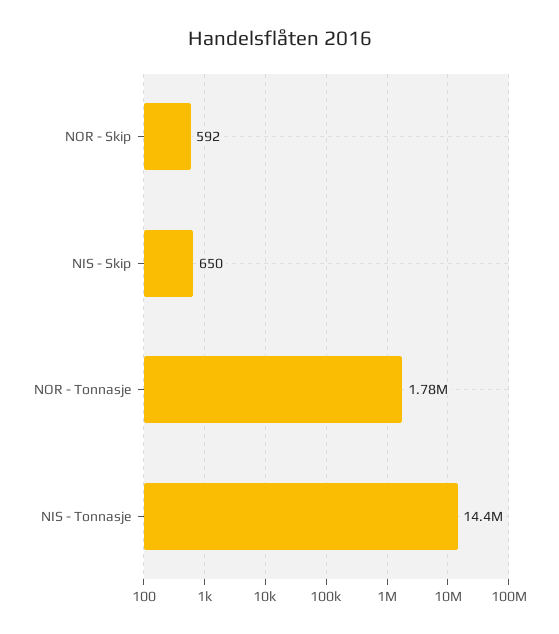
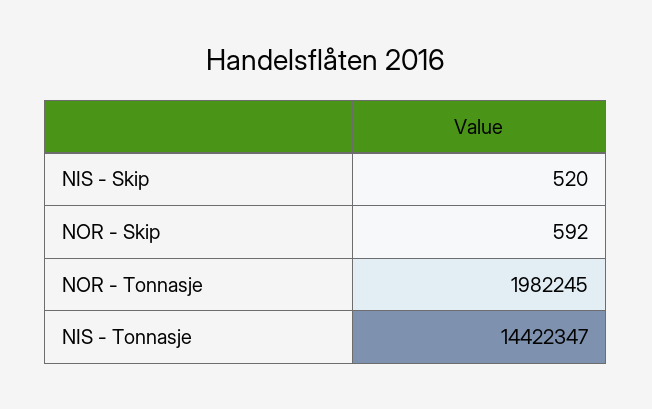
  {
    "NOR - Skip": 592,
-   "NIS - Skip": 650,
+   "NIS - Skip": 520,
-   "NOR - Tonnasje": 1780000,
+   "NOR - Tonnasje": 1982245,
    "NIS - Tonnasje": 14422347
  }

